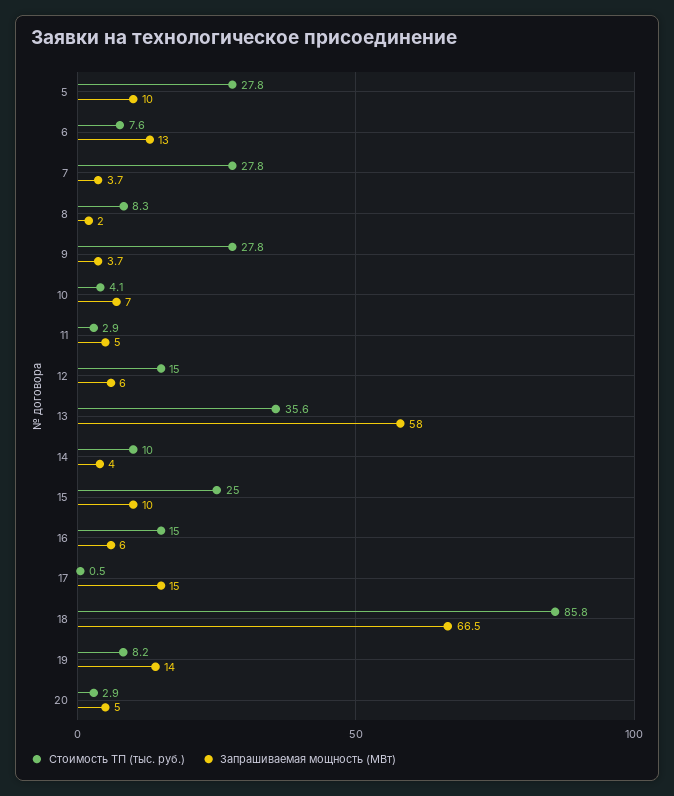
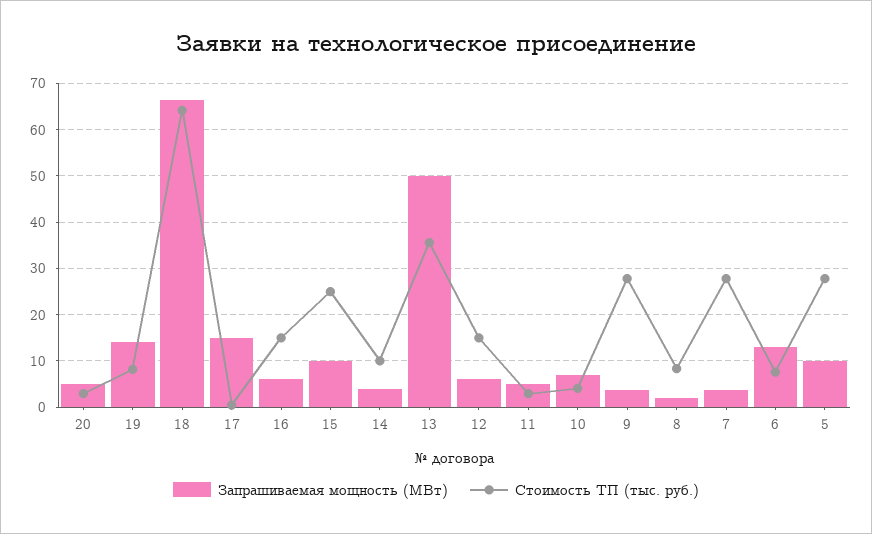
  {
    "Стоимость ТП (тыс. руб.)": {
      "5": 27.8,
      "6": 7.6,
      "7": 27.8,
      "8": 8.3,
      "9": 27.8,
      "10": 4.1,
      "11": 2.9,
      "12": 15,
      "13": 35.6,
      "14": 10,
      "15": 25,
      "16": 15,
      "17": 0.5,
-     "18": 85.8,
+     "18": 64,
      "19": 8.2,
      "20": 2.9
    },
    "Запрашиваемая мощность (МВт)": {
      "5": 10,
      "6": 13,
      "7": 3.7,
      "8": 2,
      "9": 3.7,
      "10": 7,
      "11": 5,
      "12": 6,
-     "13": 58,
+     "13": 50,
      "14": 4,
      "15": 10,
      "16": 6,
      "17": 15,
      "18": 66.5,
      "19": 14,
      "20": 5
    }
  }

